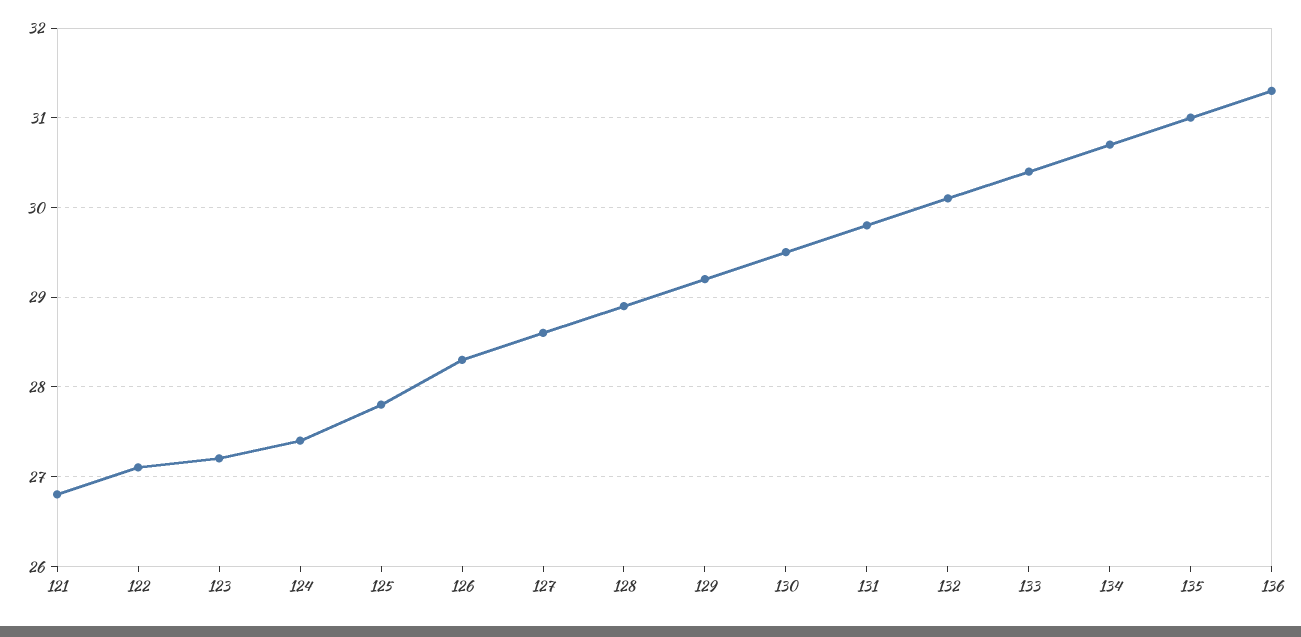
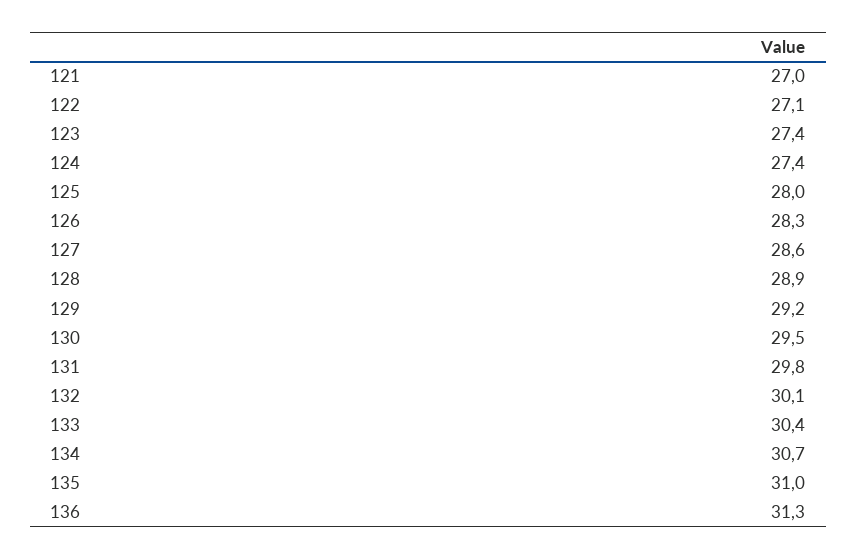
  {
-   "121": 26.8,
+   "121": 27,
    "122": 27.1,
-   "123": 27.2,
+   "123": 27.4,
    "124": 27.4,
-   "125": 27.8,
+   "125": 28,
    "126": 28.3,
    "127": 28.6,
    "128": 28.9,
    "129": 29.2,
    "130": 29.5,
    "131": 29.8,
    "132": 30.1,
    "133": 30.4,
    "134": 30.7,
    "135": 31,
    "136": 31.3
  }

